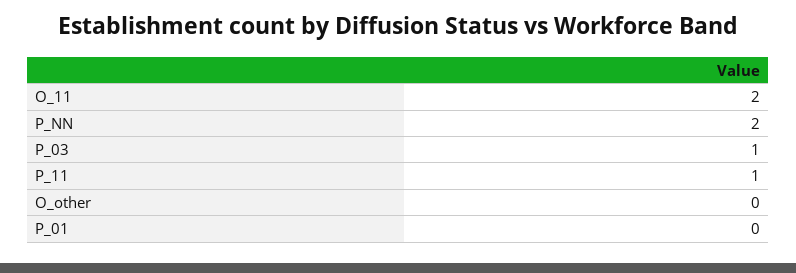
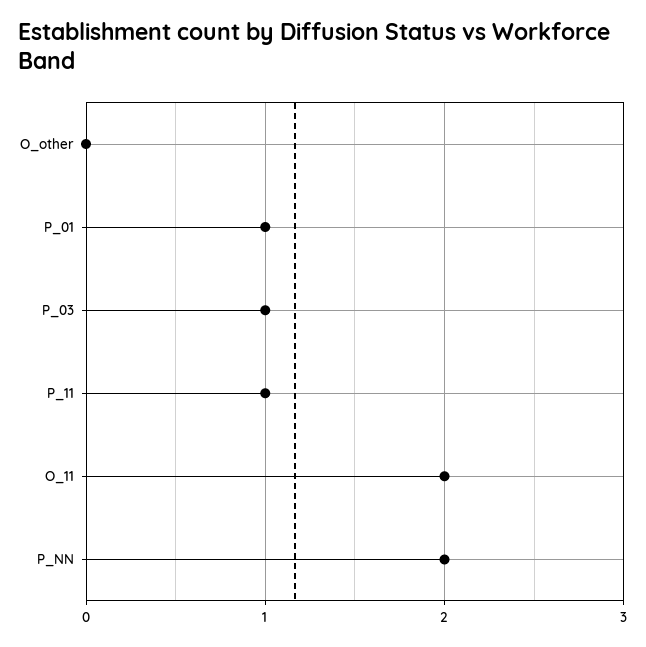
  {
    "O_11": 2,
    "P_NN": 2,
    "P_03": 1,
    "P_11": 1,
    "O_other": 0,
-   "P_01": 0
+   "P_01": 1
  }

